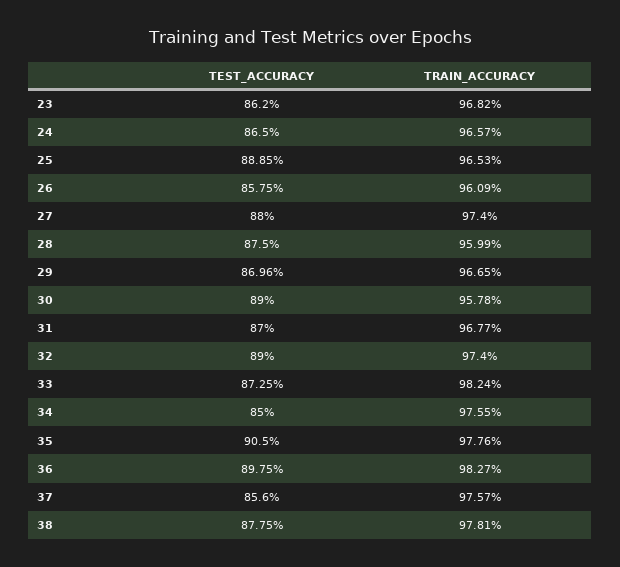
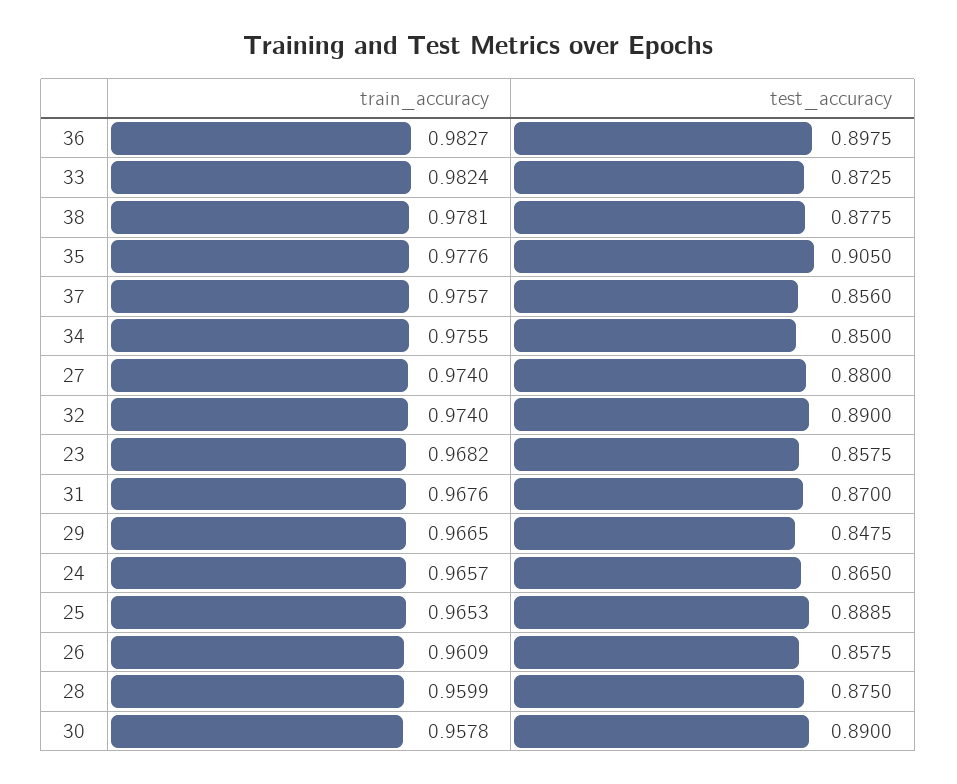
  {
    "TEST_ACCURACY": {
-     "23": 0.862,
+     "23": 0.8575,
      "24": 0.865,
      "25": 0.8885,
      "26": 0.8575,
      "27": 0.88,
      "28": 0.875,
-     "29": 0.8696,
+     "29": 0.8475,
      "30": 0.89,
      "31": 0.87,
      "32": 0.89,
      "33": 0.8725,
      "34": 0.85,
      "35": 0.905,
      "36": 0.8975,
      "37": 0.856,
      "38": 0.8775
    },
    "TRAIN_ACCURACY": {
      "23": 0.9682,
      "24": 0.9657,
      "25": 0.9653,
      "26": 0.9609,
      "27": 0.974,
      "28": 0.9599,
      "29": 0.9665,
      "30": 0.9578,
-     "31": 0.9677,
+     "31": 0.9676,
      "32": 0.974,
      "33": 0.9824,
      "34": 0.9755,
      "35": 0.9776,
      "36": 0.9827,
      "37": 0.9757,
      "38": 0.9781
    }
  }

